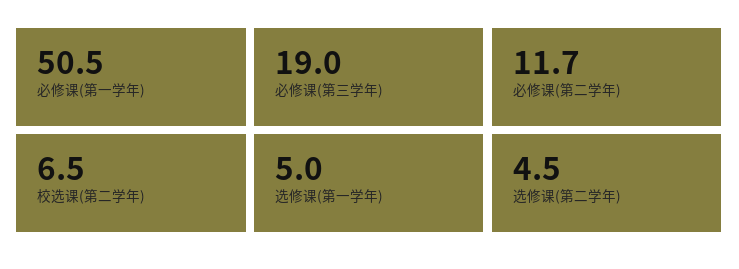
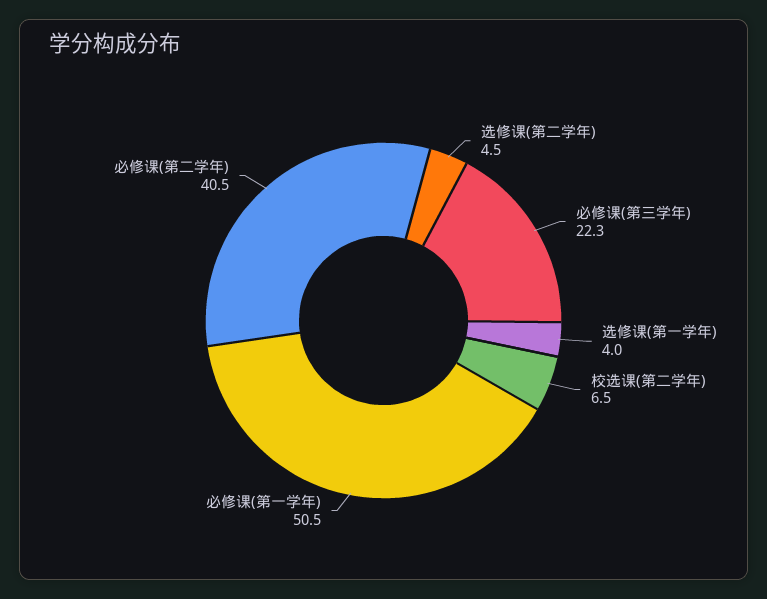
  {
    "必修课(第一学年)": 50.5,
-   "必修课(第三学年)": 19,
+   "必修课(第三学年)": 22.3,
-   "必修课(第二学年)": 11.7,
+   "必修课(第二学年)": 40.5,
    "校选课(第二学年)": 6.5,
-   "选修课(第一学年)": 5,
+   "选修课(第一学年)": 4,
    "选修课(第二学年)": 4.5
  }

